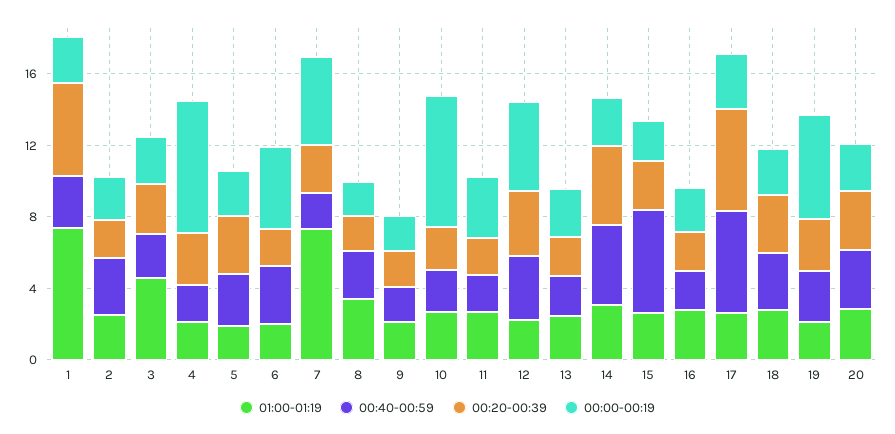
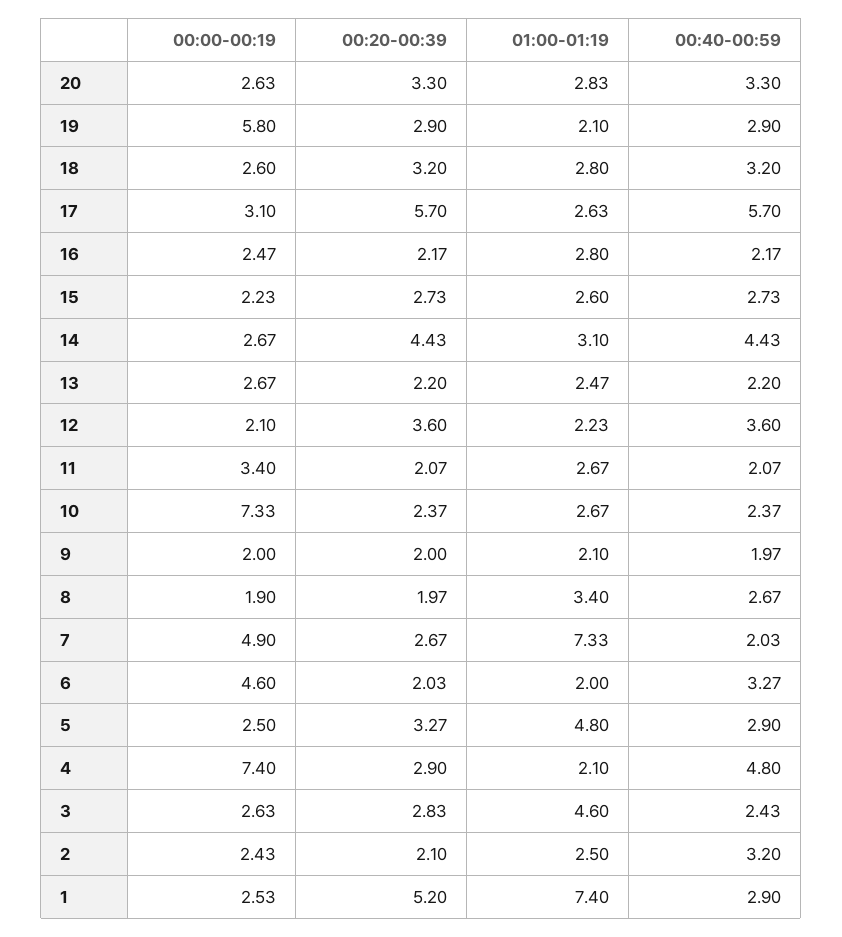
  {
    "01:00-01:19": {
      "1": 7.4,
      "2": 2.5,
      "3": 4.6,
      "4": 2.1,
-     "5": 2,
+     "5": 4.8,
      "6": 2,
      "7": 7.33,
      "8": 3.4,
      "9": 2.1,
      "10": 2.67,
      "11": 2.67,
      "12": 2.23,
      "13": 2.47,
      "14": 3.1,
      "15": 2.6,
      "16": 2.8,
      "17": 2.63,
      "18": 2.8,
      "19": 2.1,
      "20": 2.83
    },
    "00:40-00:59": {
      "1": 2.9,
      "2": 3.2,
      "3": 2.43,
-     "4": 2,
+     "4": 4.8,
      "5": 2.9,
      "6": 3.27,
      "7": 2.03,
      "8": 2.67,
      "9": 1.97,
      "10": 2.37,
      "11": 2.07,
      "12": 3.6,
      "13": 2.2,
      "14": 4.43,
-     "15": 6,
+     "15": 2.73,
      "16": 2.17,
      "17": 5.7,
      "18": 3.2,
      "19": 2.9,
      "20": 3.3
    },
    "00:20-00:39": {
      "1": 5.2,
      "2": 2.1,
      "3": 2.83,
      "4": 2.9,
      "5": 3.27,
      "6": 2.03,
      "7": 2.67,
      "8": 1.97,
      "9": 2,
      "10": 2.37,
      "11": 2.07,
      "12": 3.6,
      "13": 2.2,
      "14": 4.43,
      "15": 2.73,
      "16": 2.17,
      "17": 5.7,
      "18": 3.2,
      "19": 2.9,
      "20": 3.3
    },
    "00:00-00:19": {
      "1": 2.53,
      "2": 2.43,
      "3": 2.63,
      "4": 7.4,
      "5": 2.5,
      "6": 4.6,
      "7": 4.9,
      "8": 1.9,
      "9": 2,
      "10": 7.33,
      "11": 3.4,
-     "12": 5,
+     "12": 2.1,
      "13": 2.67,
      "14": 2.67,
      "15": 2.23,
      "16": 2.47,
      "17": 3.1,
      "18": 2.6,
      "19": 5.8,
      "20": 2.63
    }
  }

